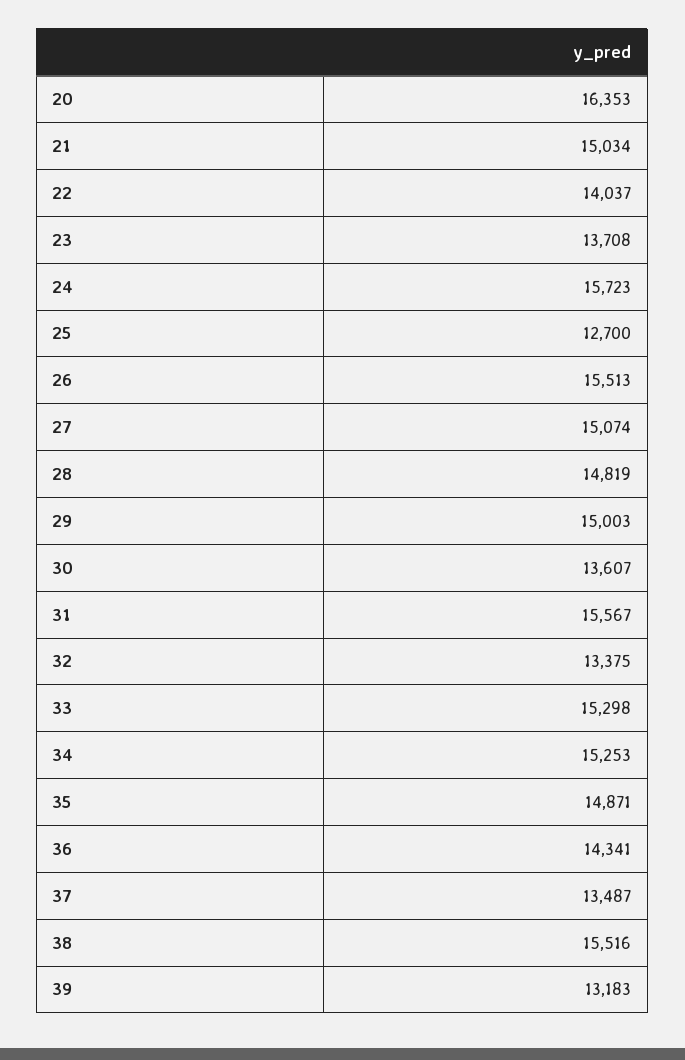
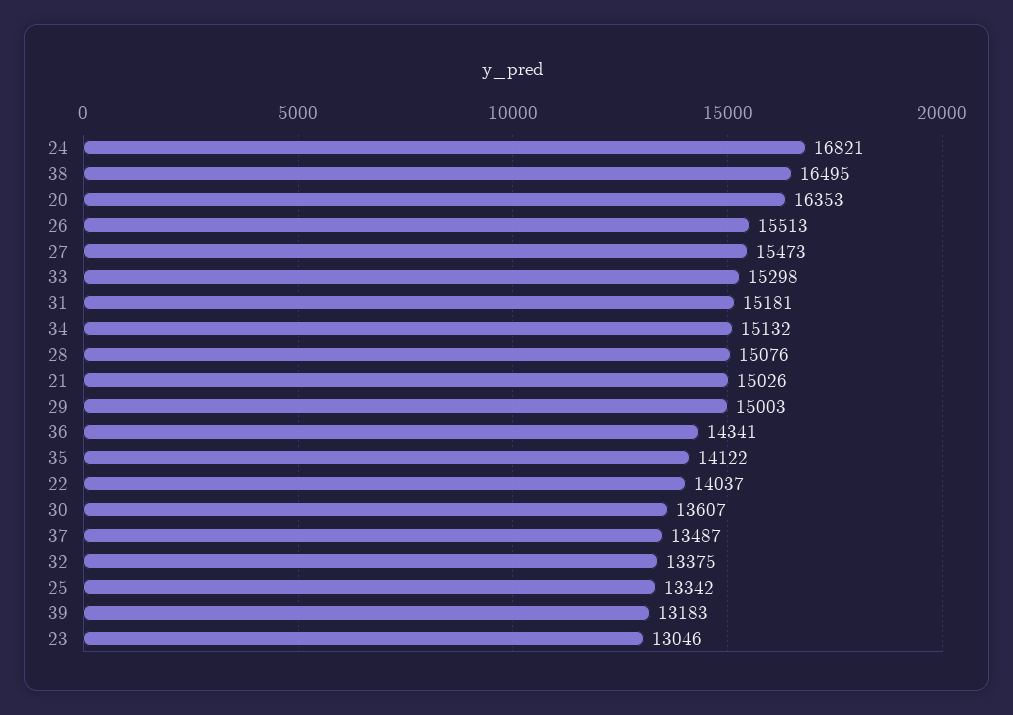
  {
    "20": 16353,
-   "21": 15034,
+   "21": 15026,
    "22": 14037,
-   "23": 13708,
+   "23": 13046,
-   "24": 15723,
+   "24": 16821,
-   "25": 12700,
+   "25": 13342,
    "26": 15513,
-   "27": 15074,
+   "27": 15473,
-   "28": 14819,
+   "28": 15076,
    "29": 15003,
    "30": 13607,
-   "31": 15567,
+   "31": 15181,
    "32": 13375,
    "33": 15298,
-   "34": 15253,
+   "34": 15132,
-   "35": 14871,
+   "35": 14122,
    "36": 14341,
    "37": 13487,
-   "38": 15516,
+   "38": 16495,
    "39": 13183
  }

